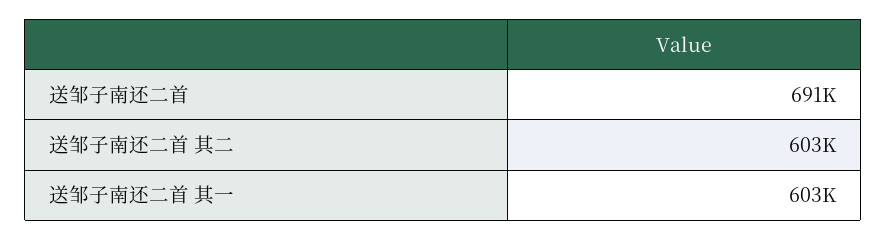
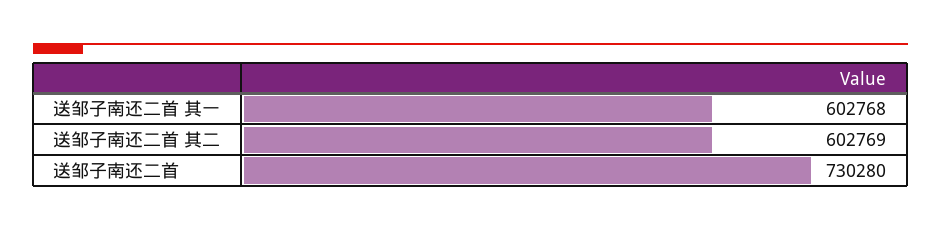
  {
-   "送邹子南还二首": 691000,
+   "送邹子南还二首": 730280,
    "送邹子南还二首 其二": 602769,
    "送邹子南还二首 其一": 602768
  }

